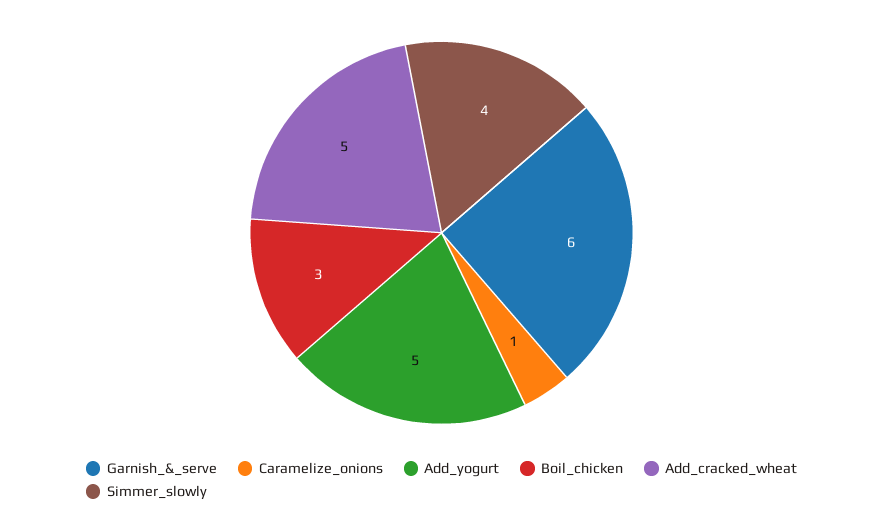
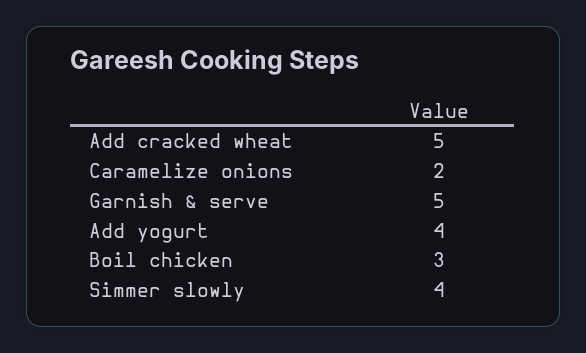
  {
-   "Garnish_&_serve": 6,
+   "Garnish_&_serve": 5,
-   "Caramelize_onions": 1,
+   "Caramelize_onions": 2,
-   "Add_yogurt": 5,
+   "Add_yogurt": 4,
    "Boil_chicken": 3,
    "Add_cracked_wheat": 5,
    "Simmer_slowly": 4
  }

